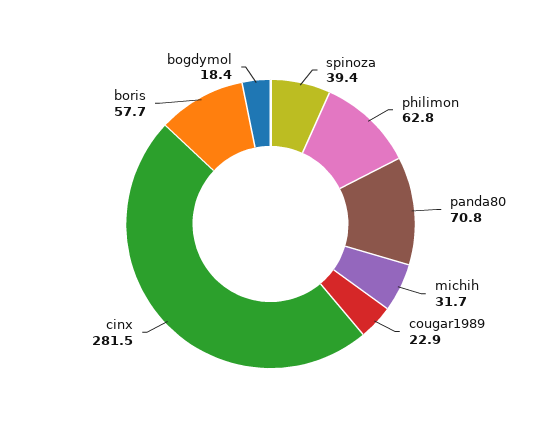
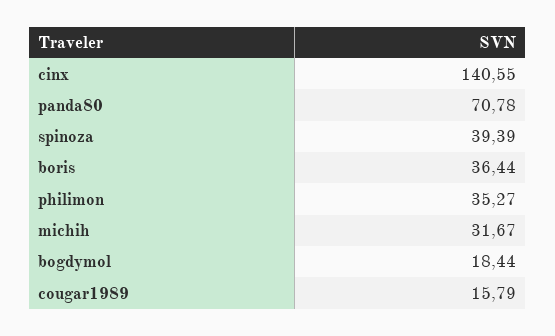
  {
    "spinoza": 39.39,
-   "philimon": 62.8,
+   "philimon": 35.27,
    "panda80": 70.78,
    "michih": 31.67,
-   "cougar1989": 22.9,
+   "cougar1989": 15.79,
-   "cinx": 281.5,
+   "cinx": 140.55,
-   "boris": 57.7,
+   "boris": 36.44,
    "bogdymol": 18.44
  }

